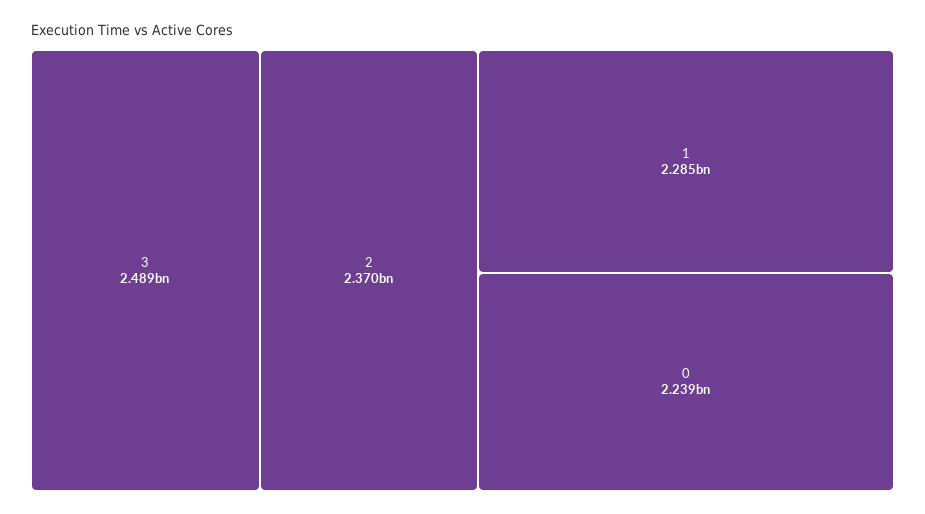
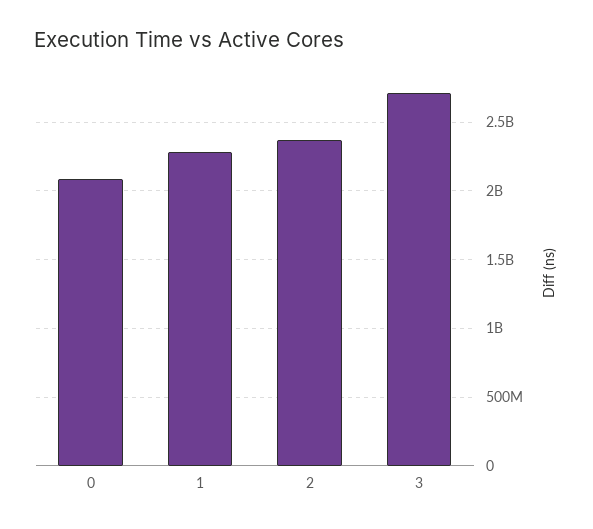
  {
-   "3": 2489000000,
+   "3": 2700000000,
    "2": 2370000000,
    "1": 2285000000,
-   "0": 2239000000
+   "0": 2100000000
  }

